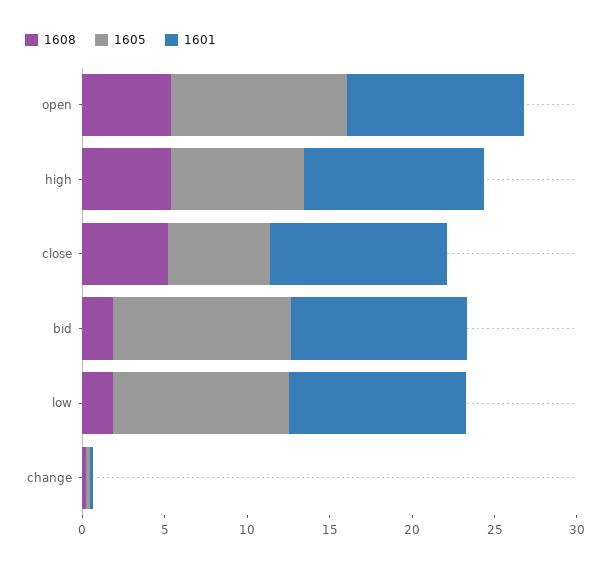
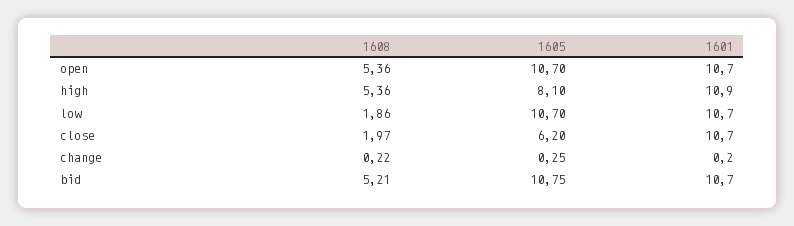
  {
    "1608": {
      "open": 5.36,
      "high": 5.36,
-     "close": 5,
+     "close": 1.97,
-     "bid": 2,
+     "bid": 5.21,
      "low": 1.86,
      "change": 0.22
    },
    "1605": {
      "open": 10.7,
      "high": 8.1,
      "close": 6.2,
      "bid": 10.75,
      "low": 10.7,
      "change": 0.25
    },
    "1601": {
      "open": 10.7,
      "high": 10.9,
      "close": 10.7,
      "bid": 10.7,
      "low": 10.7,
      "change": 0.2
    }
  }

